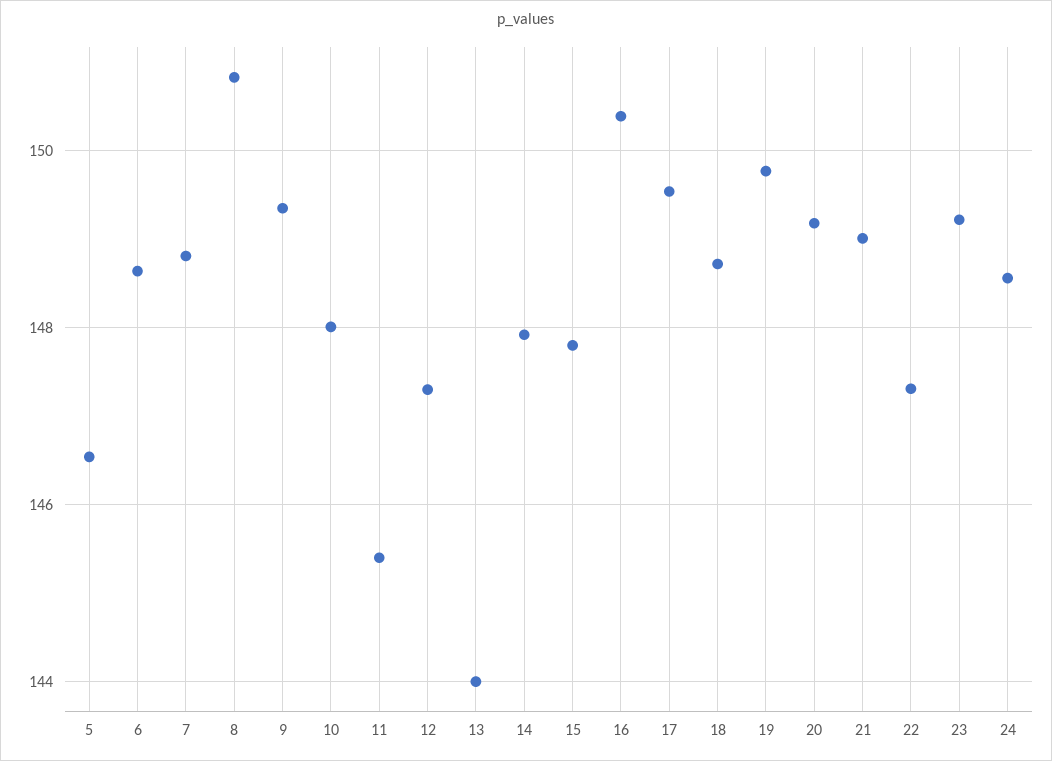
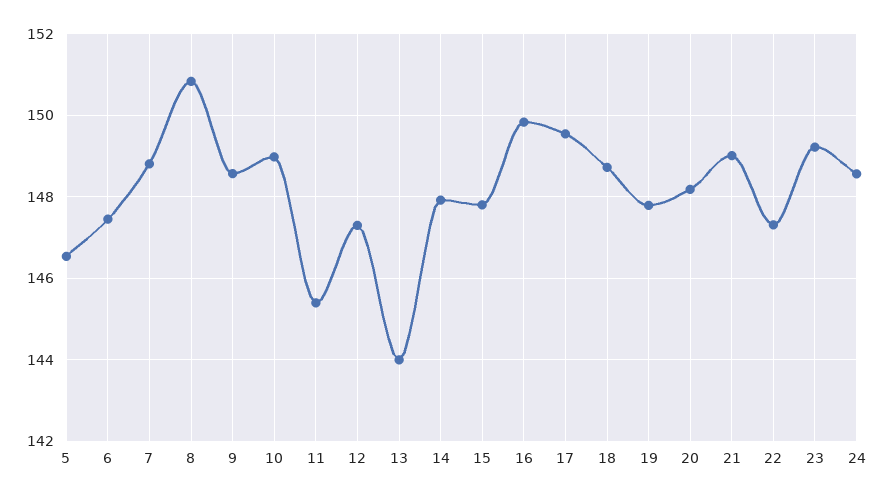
  {
    "5": 146.6,
-   "6": 148.6,
+   "6": 147.4,
    "7": 148.8,
    "8": 150.8,
-   "9": 149.4,
+   "9": 148.6,
-   "10": 148,
+   "10": 149,
    "11": 145.4,
    "12": 147.4,
    "13": 144,
    "14": 148,
    "15": 147.8,
-   "16": 150.4,
+   "16": 149.8,
    "17": 149.6,
    "18": 148.8,
-   "19": 149.8,
+   "19": 147.8,
-   "20": 149.2,
+   "20": 148.2,
    "21": 149,
    "22": 147.4,
    "23": 149.2,
    "24": 148.6
  }

